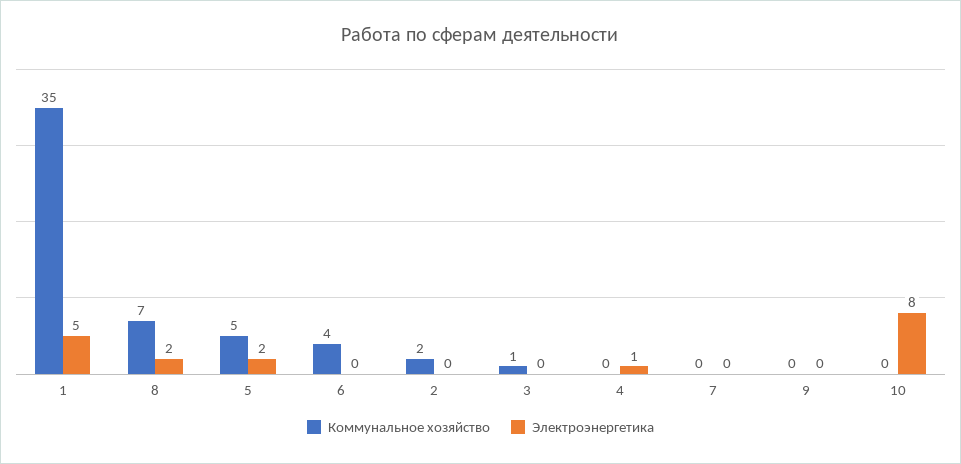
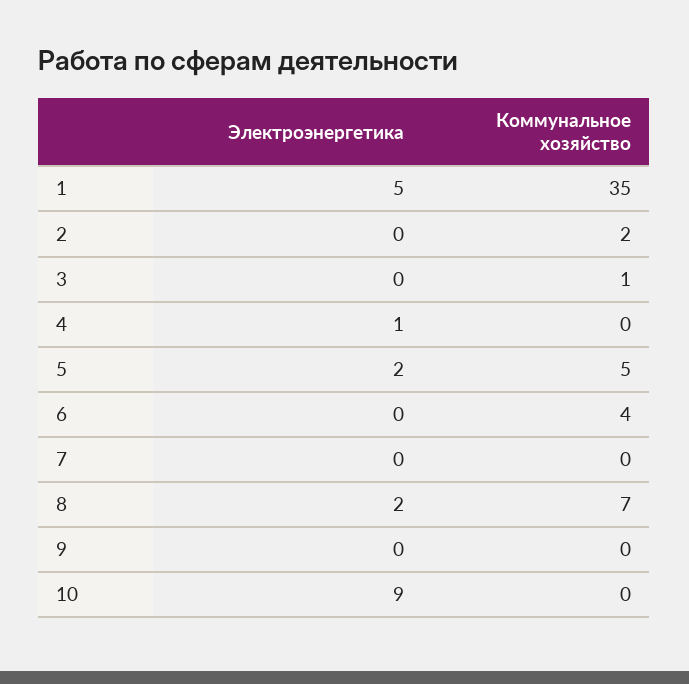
  {
    "Коммунальное хозяйство": {
      "1": 35,
      "8": 7,
      "5": 5,
      "6": 4,
      "2": 2,
      "3": 1,
      "4": 0,
      "7": 0,
      "9": 0,
      "10": 0
    },
    "Электроэнергетика": {
      "1": 5,
      "8": 2,
      "5": 2,
      "6": 0,
      "2": 0,
      "3": 0,
      "4": 1,
      "7": 0,
      "9": 0,
-     "10": 8
+     "10": 9
    }
  }

